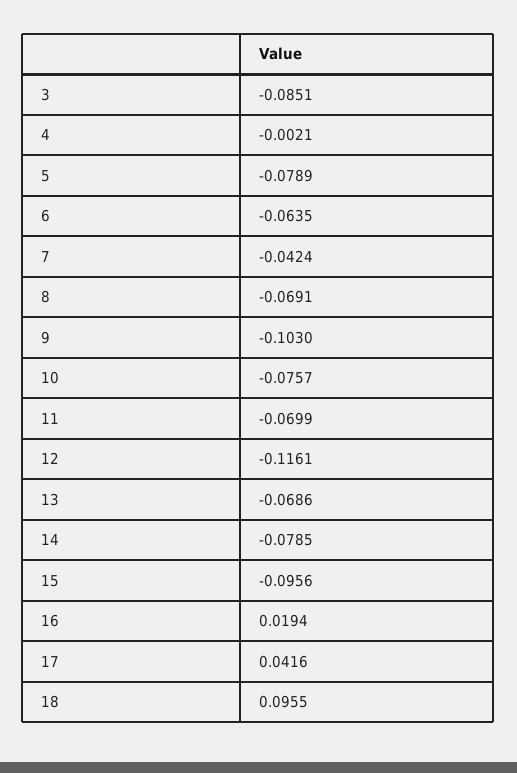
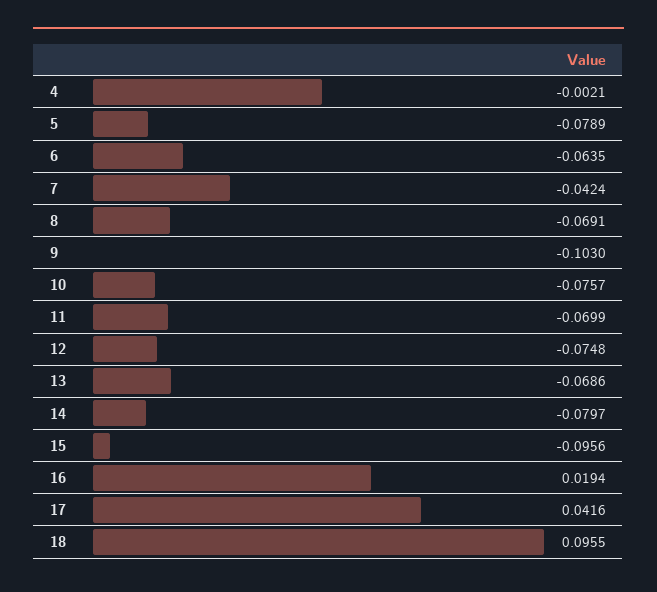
  {
-   "3": -0.0851,
    "4": -0.0021,
    "5": -0.0789,
    "6": -0.0635,
    "7": -0.0424,
    "8": -0.0691,
    "9": -0.103,
    "10": -0.0757,
    "11": -0.0699,
-   "12": -0.1161,
+   "12": -0.0748,
    "13": -0.0686,
-   "14": -0.0785,
+   "14": -0.0797,
    "15": -0.0956,
    "16": 0.0194,
    "17": 0.0416,
    "18": 0.0955
  }

